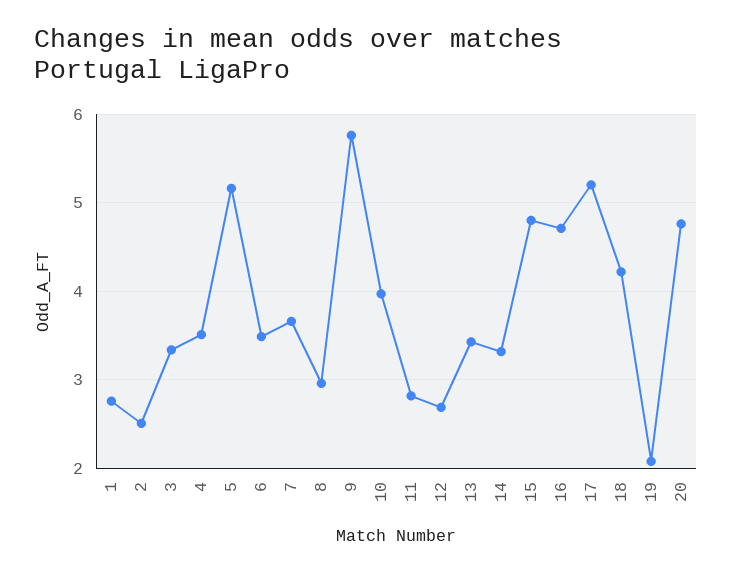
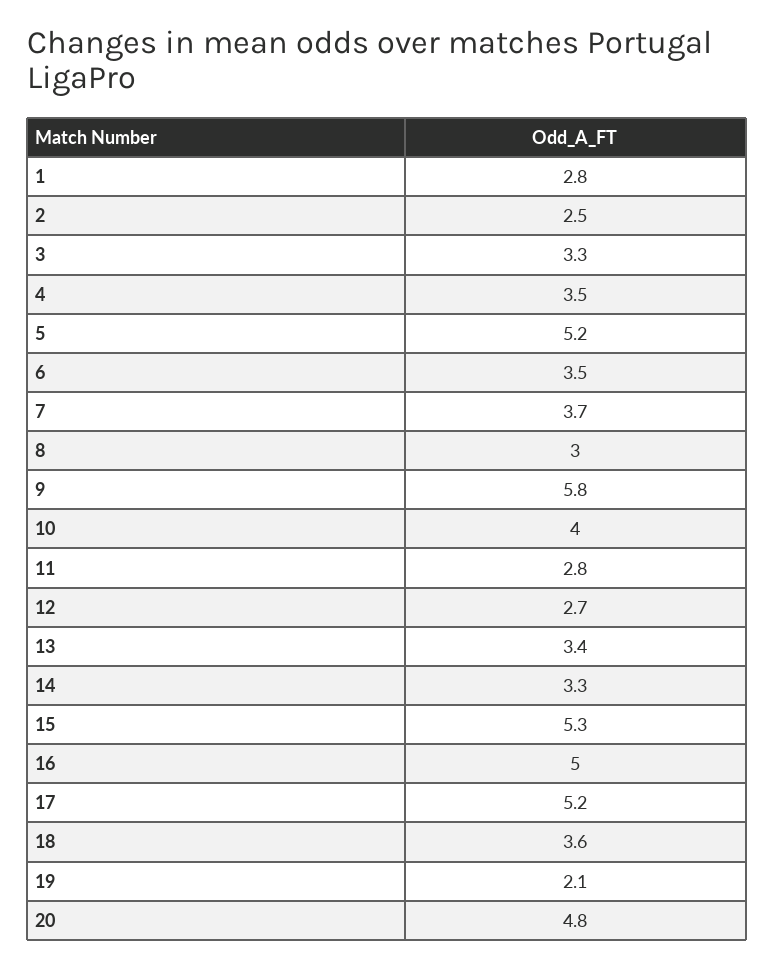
  {
    "1": 2.8,
    "2": 2.5,
    "3": 3.3,
    "4": 3.5,
    "5": 5.2,
    "6": 3.5,
    "7": 3.7,
    "8": 3,
    "9": 5.8,
    "10": 4,
    "11": 2.8,
    "12": 2.7,
    "13": 3.4,
    "14": 3.3,
-   "15": 4.8,
+   "15": 5.3,
-   "16": 4.7,
+   "16": 5,
    "17": 5.2,
-   "18": 4.2,
+   "18": 3.6,
    "19": 2.1,
    "20": 4.8
  }

